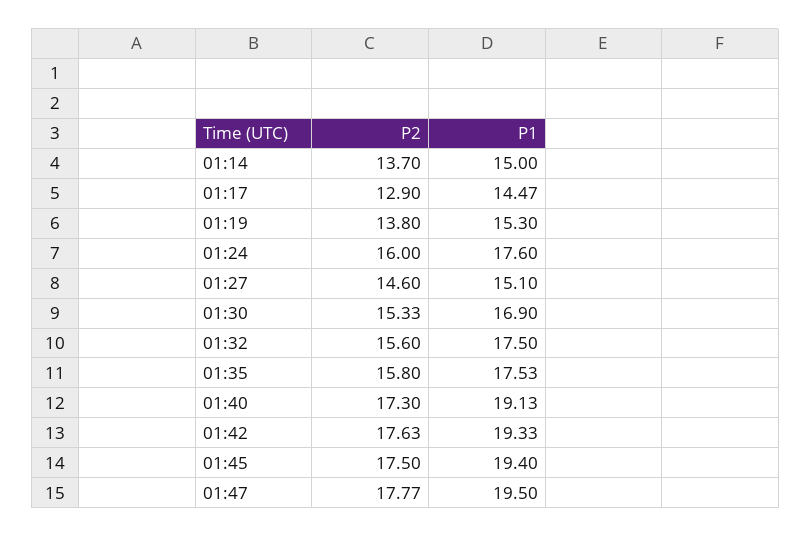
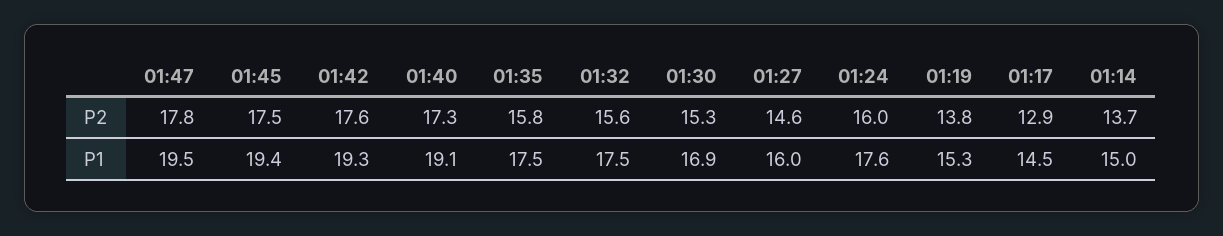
  {
    "P2": {
      "01:14": 13.7,
      "01:17": 12.9,
      "01:19": 13.8,
      "01:24": 16,
      "01:27": 14.6,
      "01:30": 15.33,
      "01:32": 15.6,
      "01:35": 15.8,
      "01:40": 17.3,
      "01:42": 17.63,
      "01:45": 17.5,
      "01:47": 17.77
    },
    "P1": {
      "01:14": 15,
      "01:17": 14.47,
      "01:19": 15.3,
      "01:24": 17.6,
-     "01:27": 15.1,
+     "01:27": 16,
      "01:30": 16.9,
      "01:32": 17.5,
      "01:35": 17.53,
      "01:40": 19.13,
      "01:42": 19.33,
      "01:45": 19.4,
      "01:47": 19.5
    }
  }

